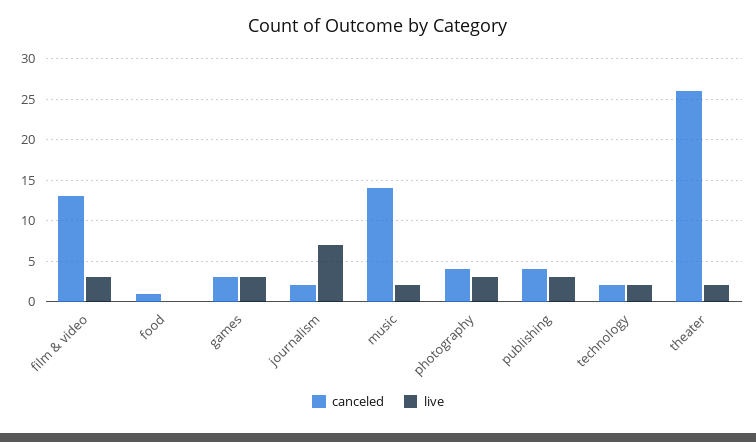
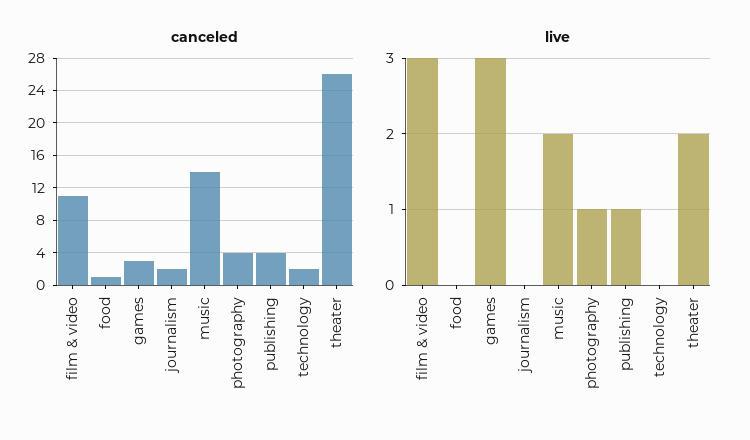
  {
    "canceled": {
-     "film & video": 13,
+     "film & video": 11,
      "food": 1,
      "games": 3,
      "journalism": 2,
      "music": 14,
      "photography": 4,
      "publishing": 4,
      "technology": 2,
      "theater": 26
    },
    "live": {
      "film & video": 3,
      "food": 0,
      "games": 3,
-     "journalism": 7,
+     "journalism": 0,
      "music": 2,
-     "photography": 3,
+     "photography": 1,
-     "publishing": 3,
+     "publishing": 1,
-     "technology": 2,
+     "technology": 0,
      "theater": 2
    }
  }

